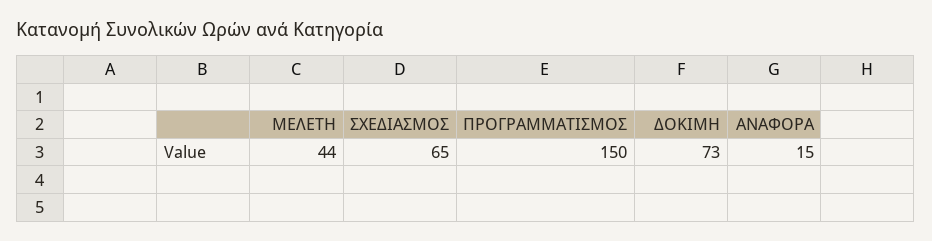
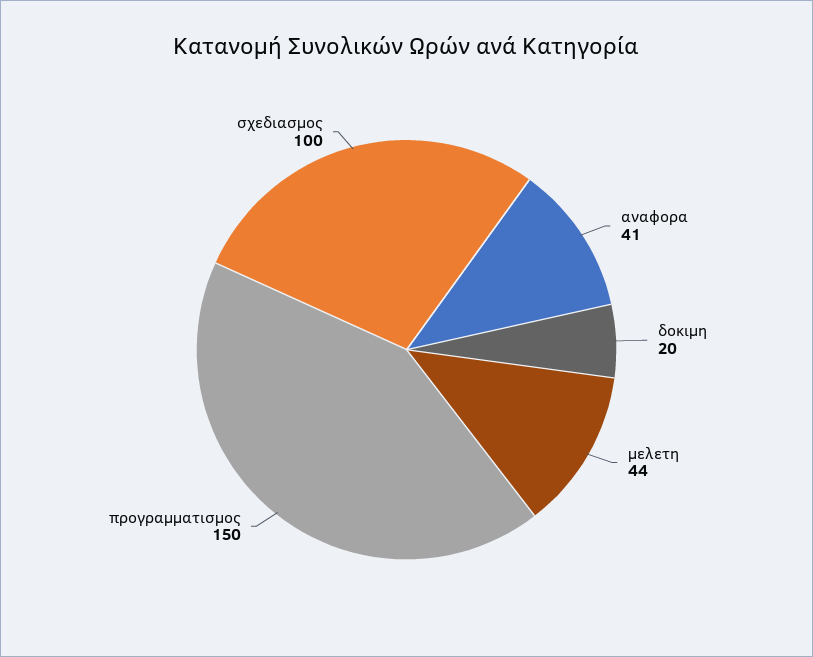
  {
    "ΜΕΛΕΤΗ": 44,
-   "ΣΧΕΔΙΑΣΜΟΣ": 65,
+   "ΣΧΕΔΙΑΣΜΟΣ": 100,
    "ΠΡΟΓΡΑΜΜΑΤΙΣΜΟΣ": 150,
-   "ΔΟΚΙΜΗ": 73,
+   "ΔΟΚΙΜΗ": 20,
-   "ΑΝΑΦΟΡΑ": 15
+   "ΑΝΑΦΟΡΑ": 41
  }

